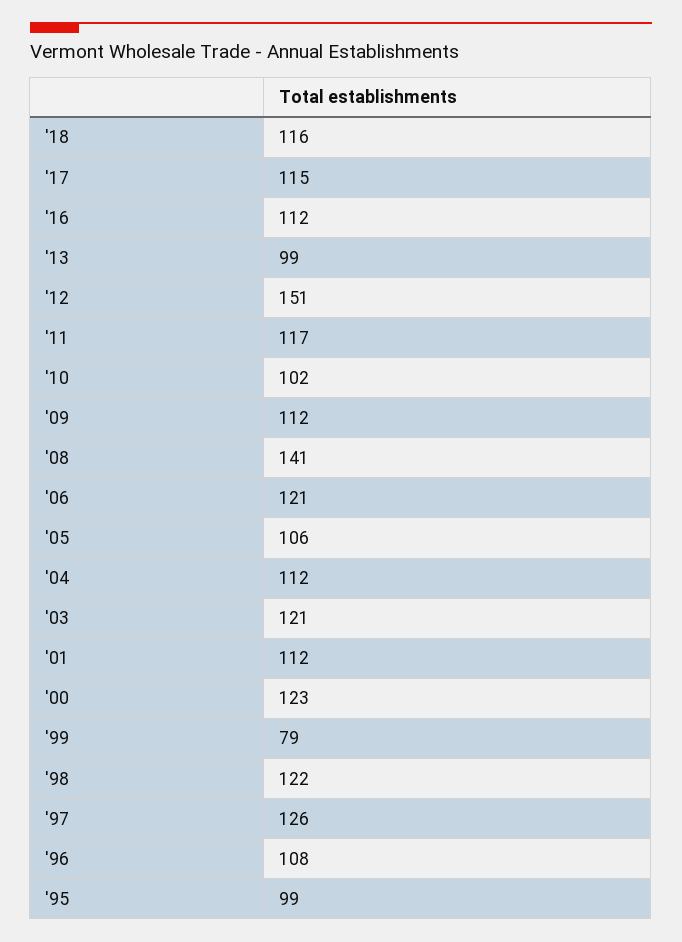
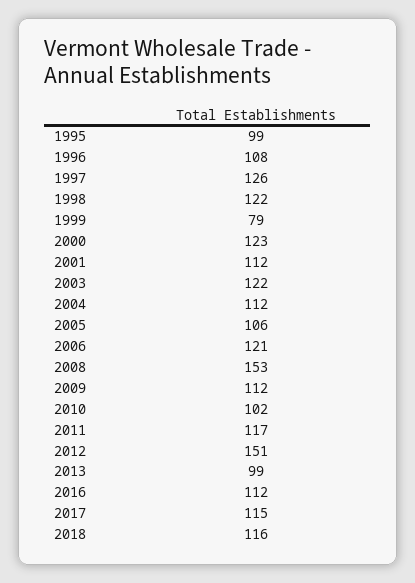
  {
    "'18": 116,
    "'17": 115,
    "'16": 112,
    "'13": 99,
    "'12": 151,
    "'11": 117,
    "'10": 102,
    "'09": 112,
-   "'08": 141,
+   "'08": 153,
    "'06": 121,
    "'05": 106,
    "'04": 112,
-   "'03": 121,
+   "'03": 122,
    "'01": 112,
    "'00": 123,
    "'99": 79,
    "'98": 122,
    "'97": 126,
    "'96": 108,
    "'95": 99
  }

